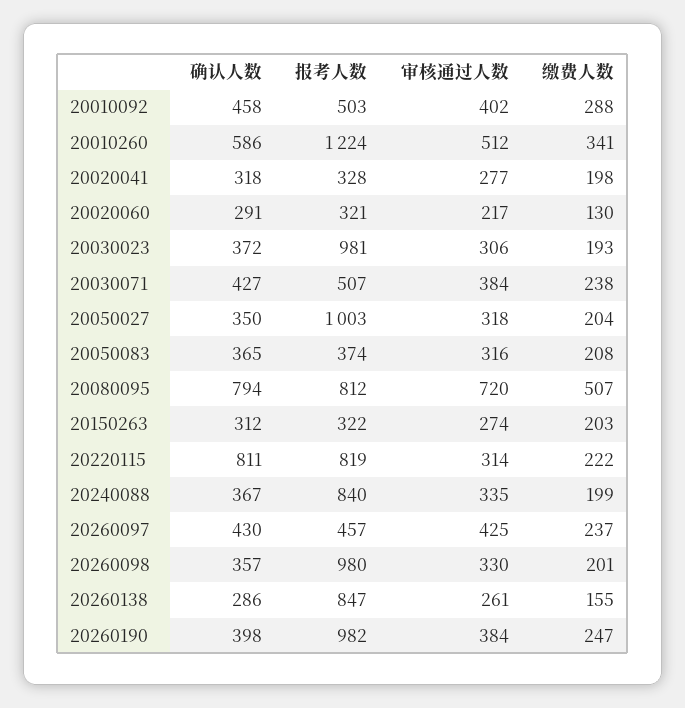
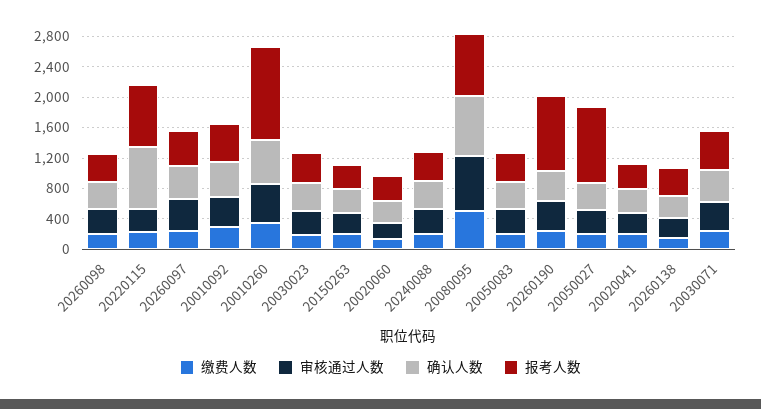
  {
    "确认人数": {
      "20010092": 458,
      "20010260": 586,
      "20020041": 318,
      "20020060": 291,
      "20030023": 372,
      "20030071": 427,
      "20050027": 350,
      "20050083": 365,
      "20080095": 794,
      "20150263": 312,
      "20220115": 811,
      "20240088": 367,
      "20260097": 430,
      "20260098": 357,
      "20260138": 286,
      "20260190": 398
    },
    "报考人数": {
      "20010092": 503,
      "20010260": 1224,
      "20020041": 328,
      "20020060": 321,
-     "20030023": 981,
+     "20030023": 400,
      "20030071": 507,
      "20050027": 1003,
      "20050083": 374,
      "20080095": 812,
      "20150263": 322,
      "20220115": 819,
-     "20240088": 840,
+     "20240088": 400,
      "20260097": 457,
-     "20260098": 980,
+     "20260098": 400,
-     "20260138": 847,
+     "20260138": 400,
      "20260190": 982
    },
    "审核通过人数": {
      "20010092": 402,
      "20010260": 512,
      "20020041": 277,
      "20020060": 217,
      "20030023": 306,
      "20030071": 384,
      "20050027": 318,
      "20050083": 316,
      "20080095": 720,
      "20150263": 274,
      "20220115": 314,
      "20240088": 335,
      "20260097": 425,
      "20260098": 330,
      "20260138": 261,
      "20260190": 384
    },
    "缴费人数": {
      "20010092": 288,
      "20010260": 341,
      "20020041": 198,
      "20020060": 130,
      "20030023": 193,
      "20030071": 238,
      "20050027": 204,
      "20050083": 208,
      "20080095": 507,
      "20150263": 203,
      "20220115": 222,
      "20240088": 199,
      "20260097": 237,
      "20260098": 201,
      "20260138": 155,
      "20260190": 247
    }
  }

